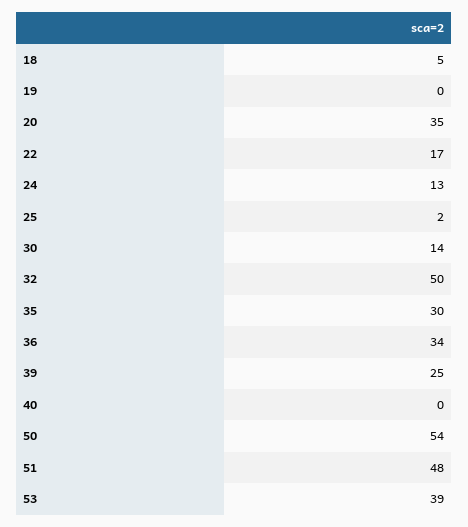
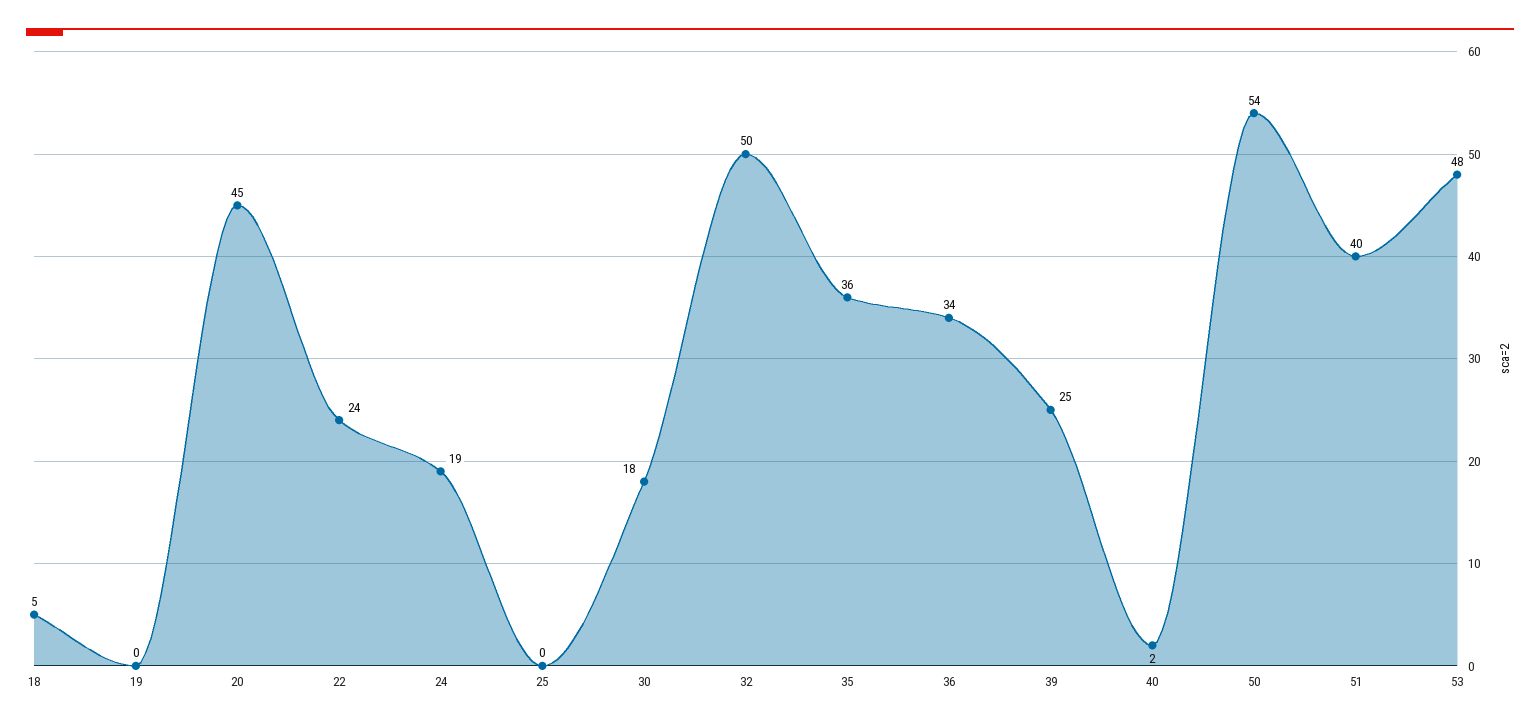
  {
    "18": 5,
    "19": 0,
-   "20": 35,
+   "20": 45,
-   "22": 17,
+   "22": 24,
-   "24": 13,
+   "24": 19,
-   "25": 2,
+   "25": 0,
-   "30": 14,
+   "30": 18,
    "32": 50,
-   "35": 30,
+   "35": 36,
    "36": 34,
    "39": 25,
-   "40": 0,
+   "40": 2,
    "50": 54,
-   "51": 48,
+   "51": 40,
-   "53": 39
+   "53": 48
  }

